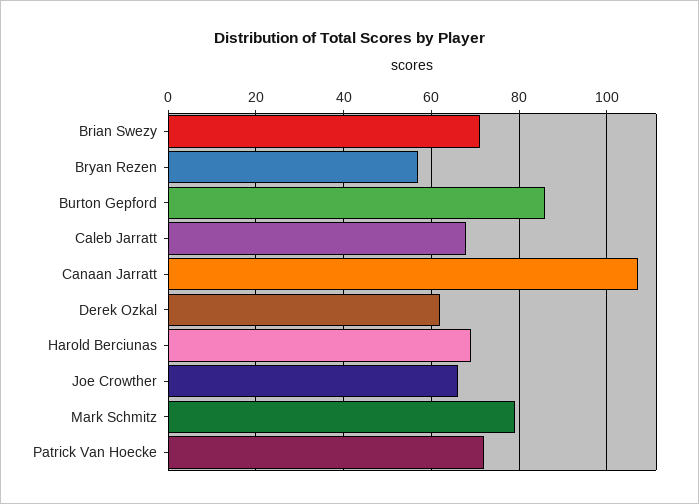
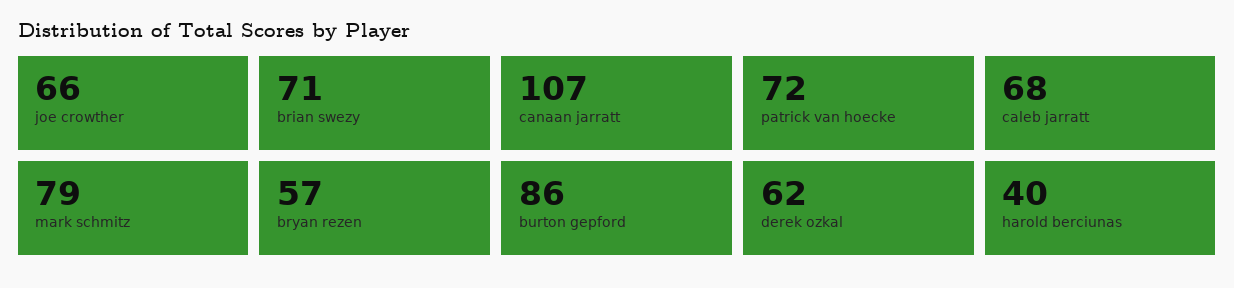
  {
    "Brian Swezy": 71,
    "Bryan Rezen": 57,
    "Burton Gepford": 86,
    "Caleb Jarratt": 68,
    "Canaan Jarratt": 107,
    "Derek Ozkal": 62,
-   "Harold Berciunas": 70,
+   "Harold Berciunas": 40,
    "Joe Crowther": 66,
    "Mark Schmitz": 79,
    "Patrick Van Hoecke": 72
  }

